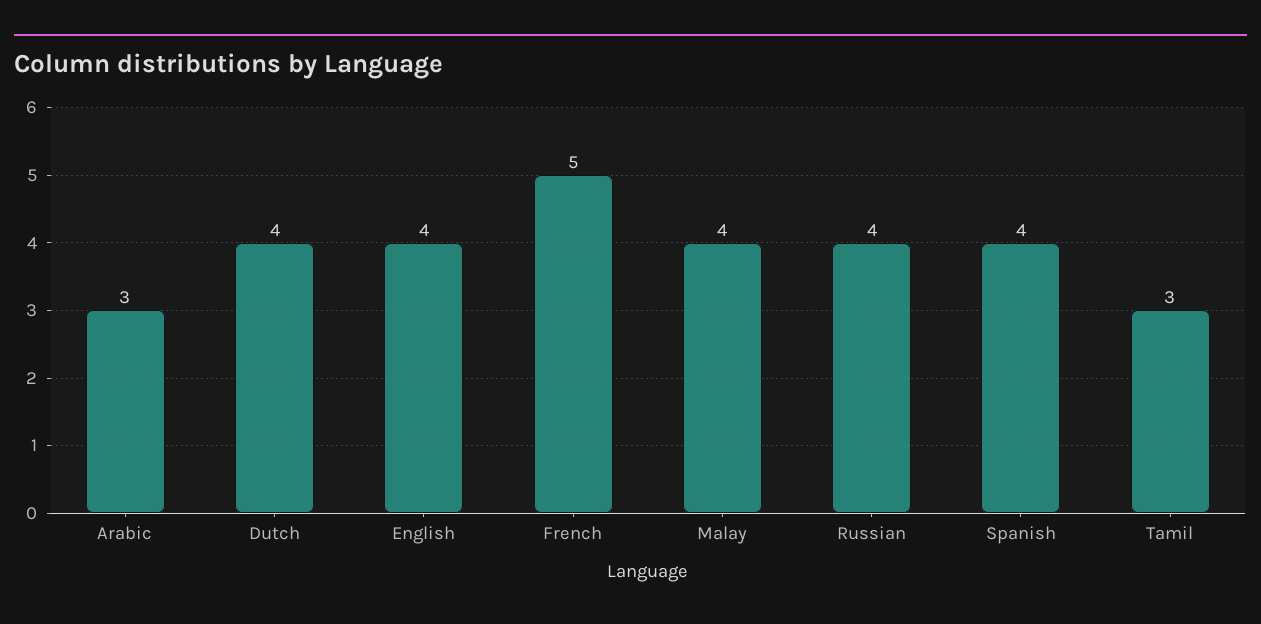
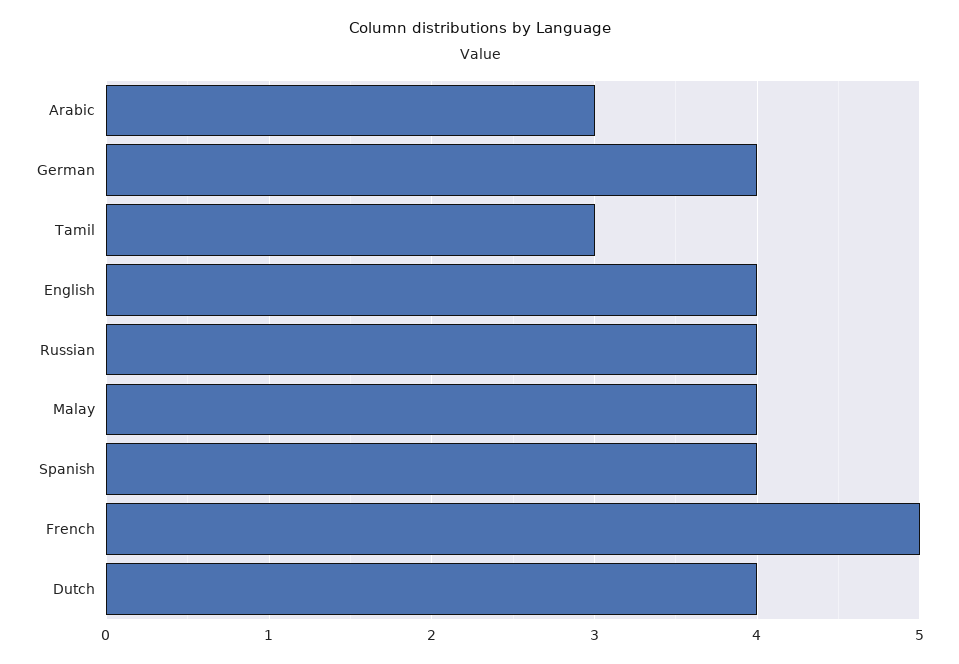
  {
    "Arabic": 3,
    "Dutch": 4,
    "English": 4,
    "French": 5,
    "Malay": 4,
    "Russian": 4,
    "Spanish": 4,
-   "Tamil": 3
+   "Tamil": 3,
+   "German": 4
  }

